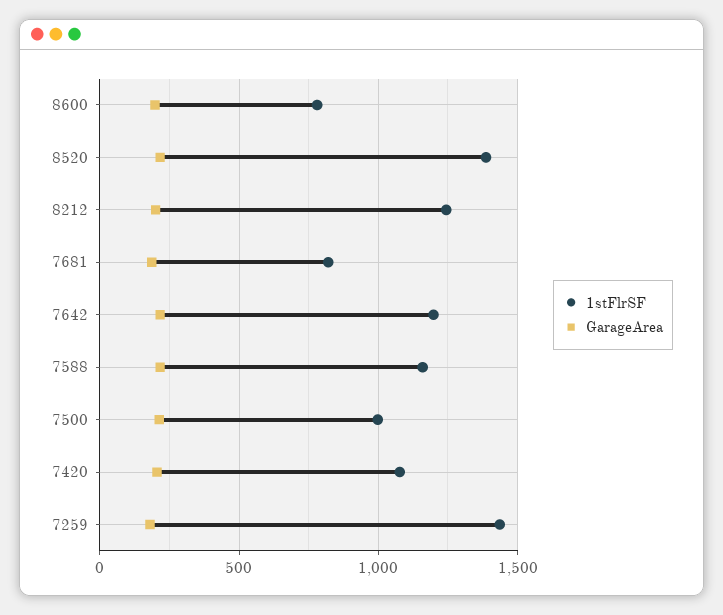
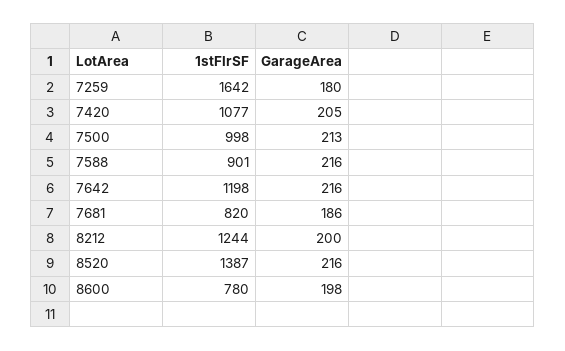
  {
    "1stFlrSF": {
      "8600": 780,
      "8520": 1387,
      "8212": 1244,
      "7681": 820,
      "7642": 1198,
-     "7588": 1150,
+     "7588": 901,
      "7500": 998,
      "7420": 1077,
-     "7259": 1450
+     "7259": 1642
    },
    "GarageArea": {
      "8600": 198,
      "8520": 216,
      "8212": 200,
      "7681": 186,
      "7642": 216,
      "7588": 216,
      "7500": 213,
      "7420": 205,
      "7259": 180
    }
  }

